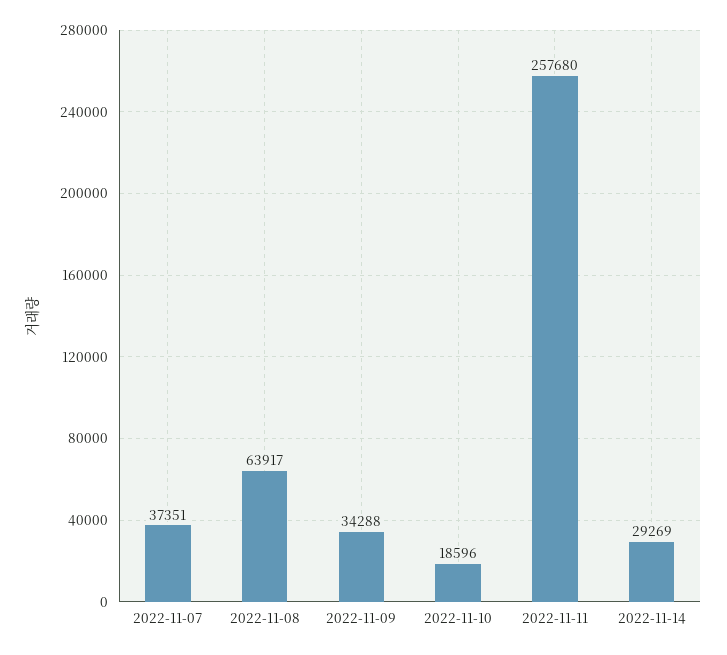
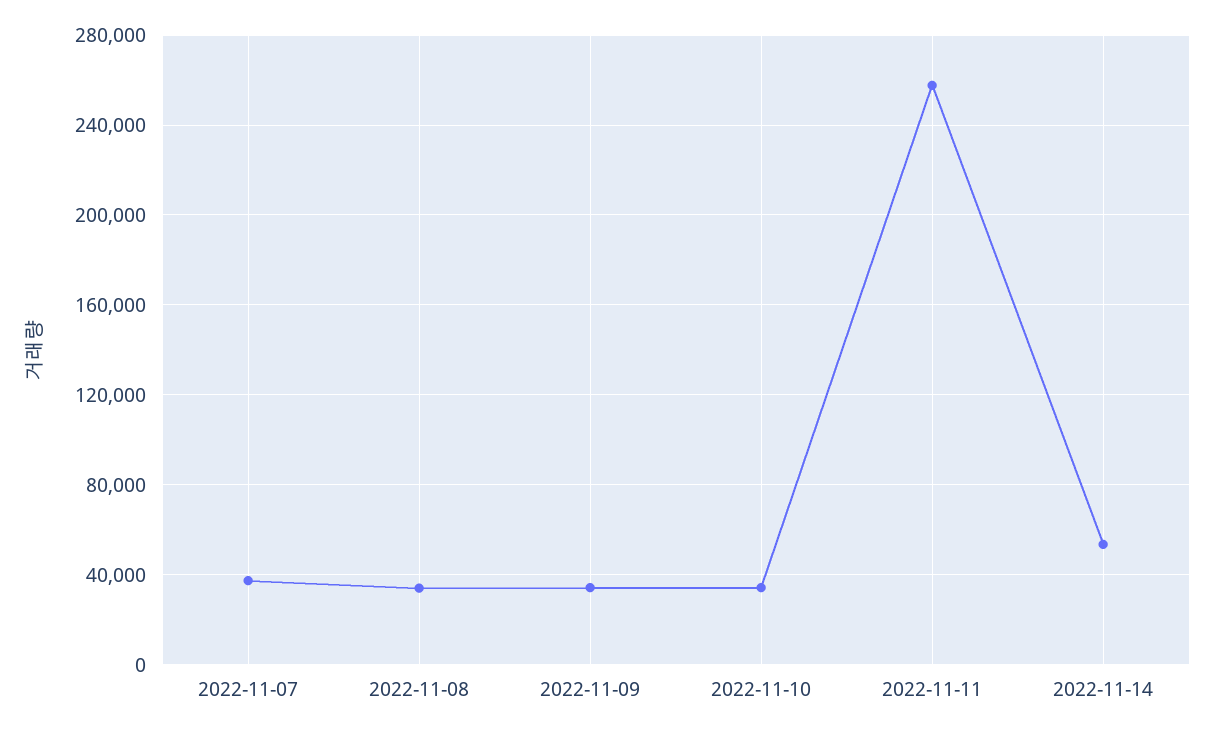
  {
    "2022-11-07": 37351,
-   "2022-11-08": 63917,
+   "2022-11-08": 35000,
    "2022-11-09": 34288,
-   "2022-11-10": 18596,
+   "2022-11-10": 35000,
    "2022-11-11": 257680,
-   "2022-11-14": 29269
+   "2022-11-14": 55000
  }

